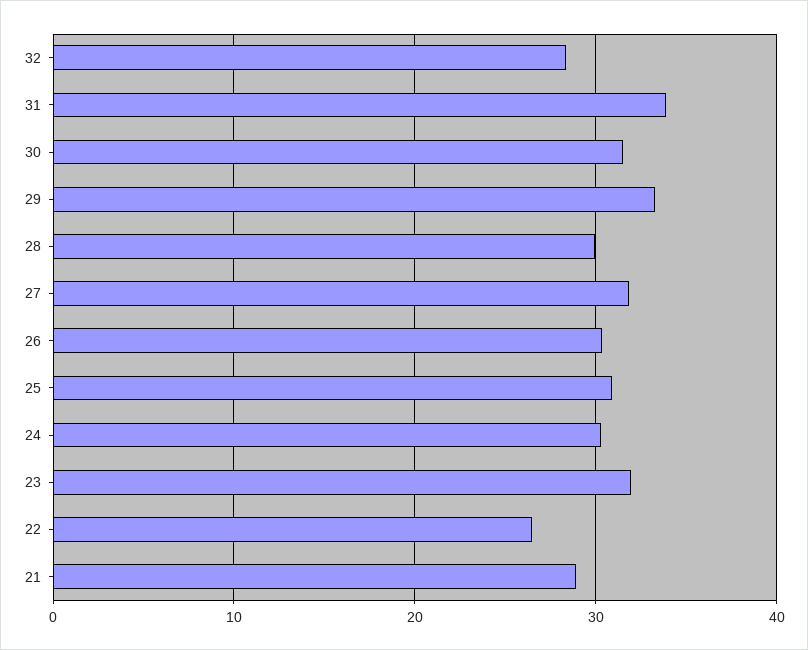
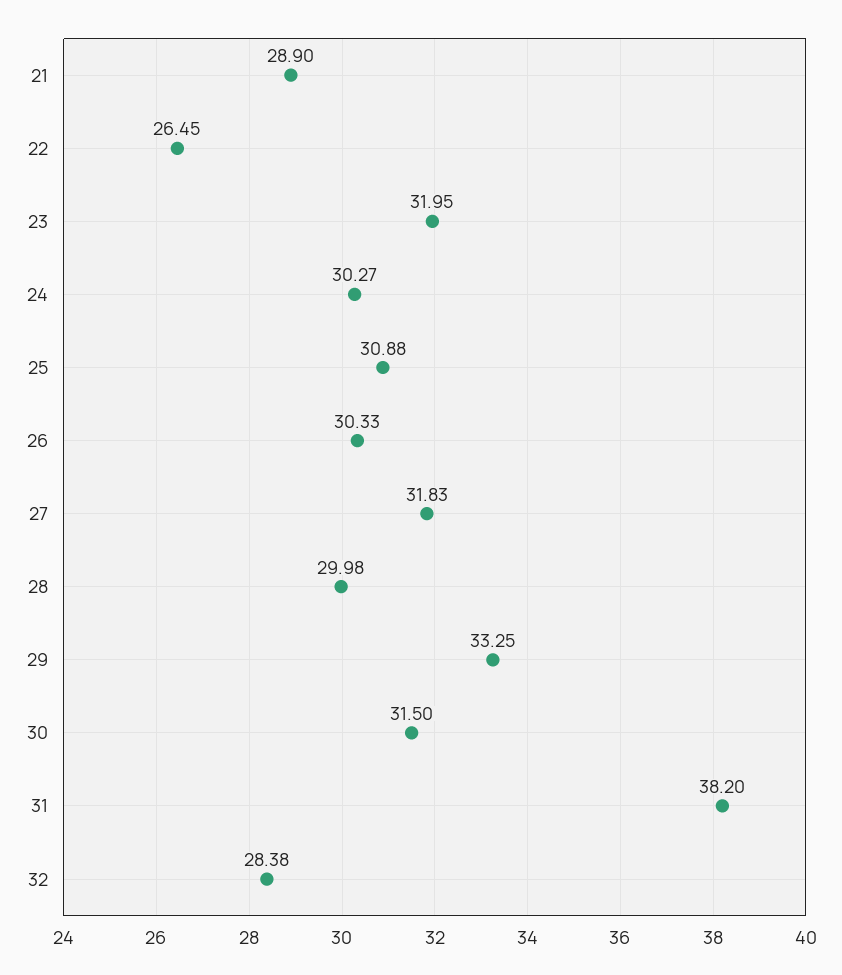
  {
    "32": 28.38,
-   "31": 34,
+   "31": 38.2,
    "30": 31.5,
    "29": 33.25,
    "28": 29.98,
    "27": 31.83,
    "26": 30.33,
    "25": 30.88,
    "24": 30.27,
    "23": 31.95,
    "22": 26.45,
    "21": 28.9
  }

